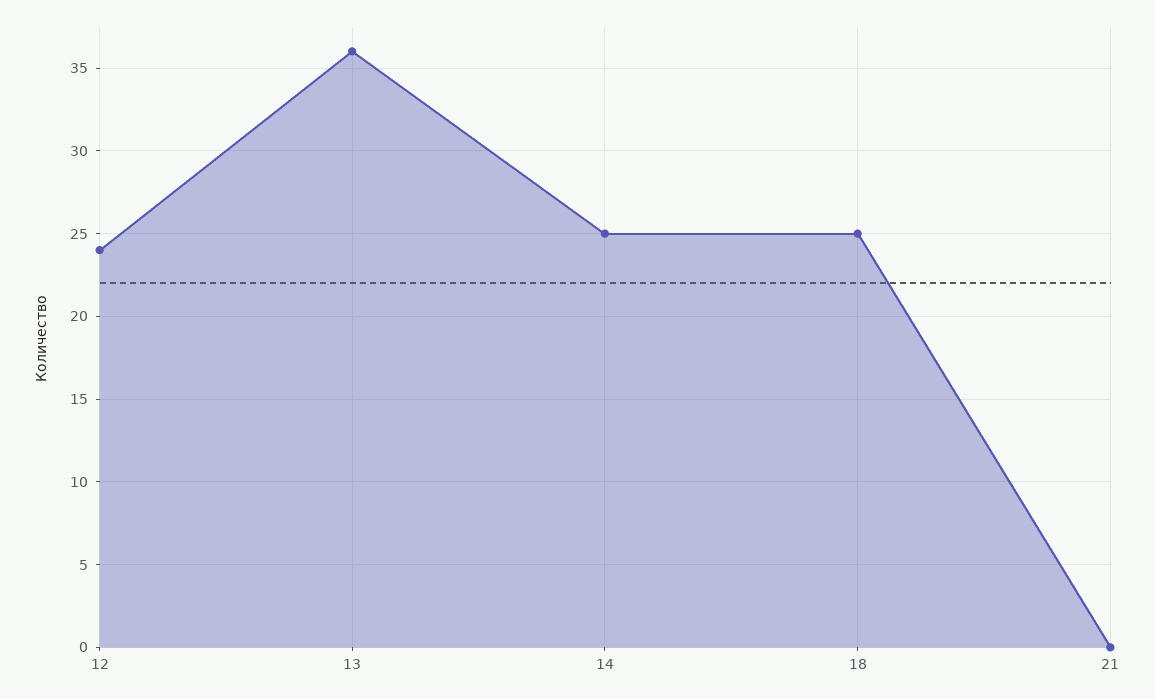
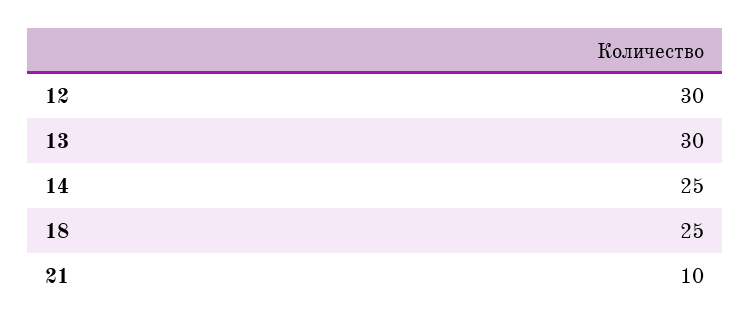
  {
-   "12": 24,
+   "12": 30,
-   "13": 36,
+   "13": 30,
    "14": 25,
    "18": 25,
-   "21": 0
+   "21": 10
  }

